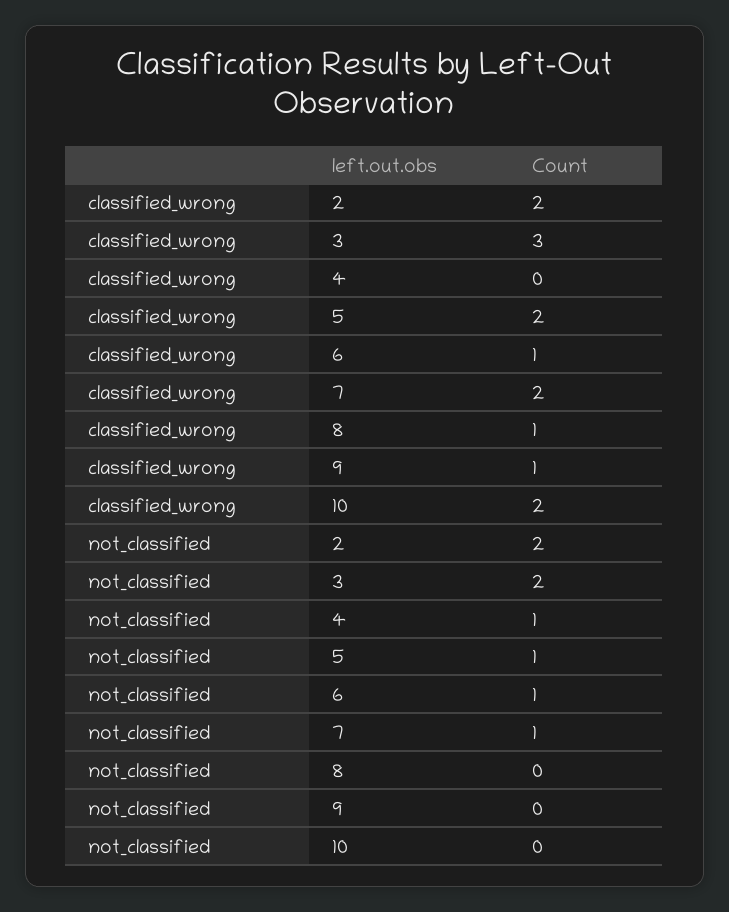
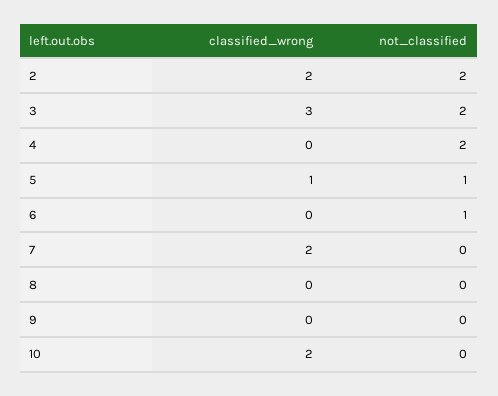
  {
    "classified_wrong": {
      "2": 2,
      "3": 3,
      "4": 0,
-     "5": 2,
+     "5": 1,
-     "6": 1,
+     "6": 0,
      "7": 2,
-     "8": 1,
+     "8": 0,
-     "9": 1,
+     "9": 0,
      "10": 2
    },
    "not_classified": {
      "2": 2,
      "3": 2,
-     "4": 1,
+     "4": 2,
      "5": 1,
      "6": 1,
-     "7": 1,
+     "7": 0,
      "8": 0,
      "9": 0,
      "10": 0
    }
  }

